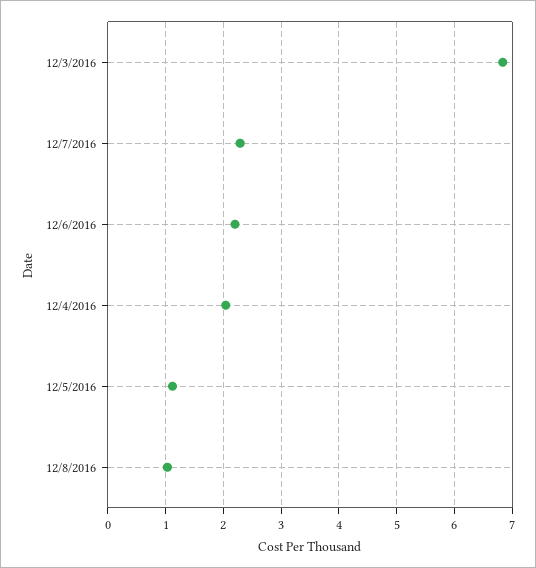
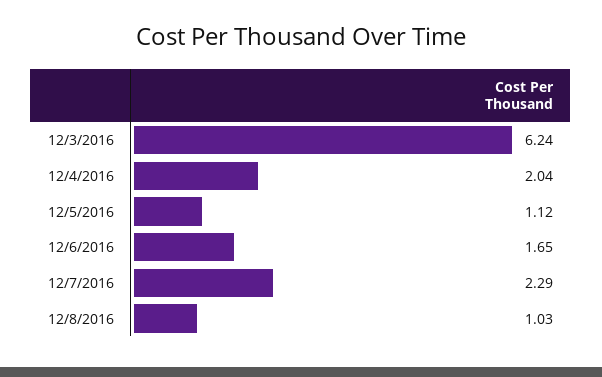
  {
-   "12/3/2016": 6.8,
+   "12/3/2016": 6.24,
    "12/7/2016": 2.29,
-   "12/6/2016": 2.2,
+   "12/6/2016": 1.65,
    "12/4/2016": 2.04,
    "12/5/2016": 1.12,
    "12/8/2016": 1.03
  }

